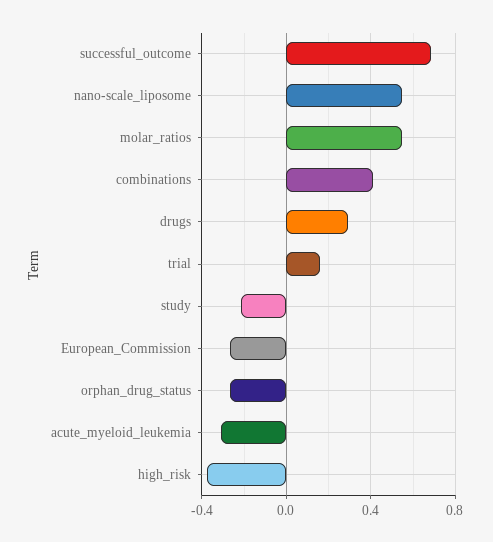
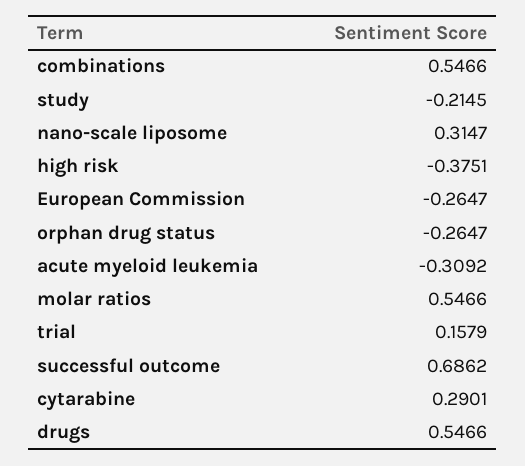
  {
    "successful_outcome": 0.6862,
-   "nano-scale_liposome": 0.55,
+   "nano-scale_liposome": 0.3147,
    "molar_ratios": 0.5466,
-   "combinations": 0.4,
+   "combinations": 0.5466,
-   "drugs": 0.3,
+   "drugs": 0.5466,
    "trial": 0.1579,
    "study": -0.2145,
    "European_Commission": -0.2647,
    "orphan_drug_status": -0.2647,
    "acute_myeloid_leukemia": -0.3092,
-   "high_risk": -0.3751
+   "high_risk": -0.3751,
+   "cytarabine": 0.2901
  }

